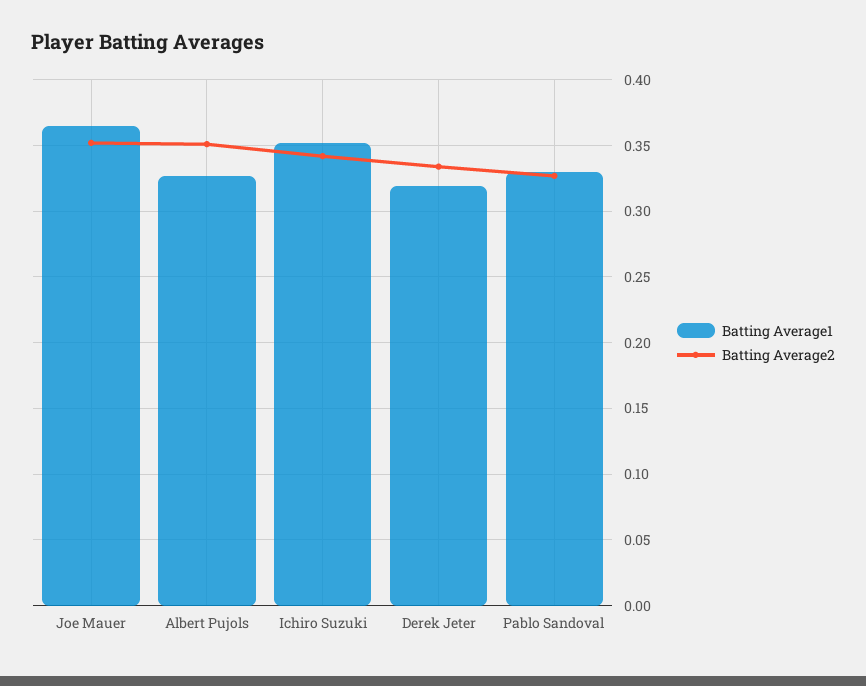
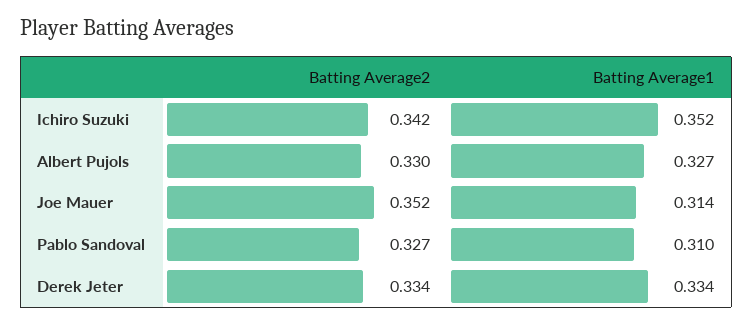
  {
    "Batting Average1": {
-     "Joe Mauer": 0.365,
+     "Joe Mauer": 0.314,
      "Albert Pujols": 0.327,
      "Ichiro Suzuki": 0.352,
-     "Derek Jeter": 0.32,
+     "Derek Jeter": 0.334,
-     "Pablo Sandoval": 0.33
+     "Pablo Sandoval": 0.31
    },
    "Batting Average2": {
      "Joe Mauer": 0.352,
-     "Albert Pujols": 0.35,
+     "Albert Pujols": 0.33,
      "Ichiro Suzuki": 0.342,
      "Derek Jeter": 0.334,
      "Pablo Sandoval": 0.327
    }
  }

